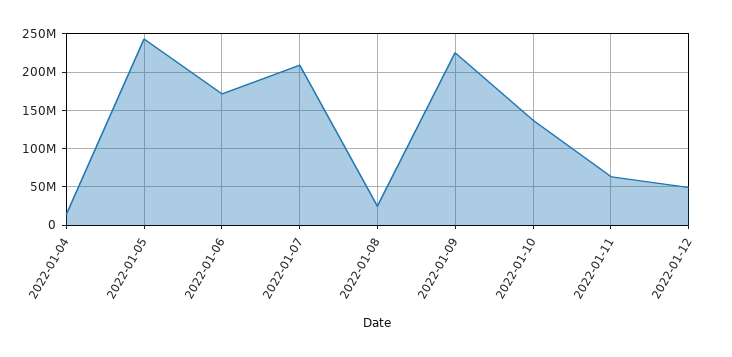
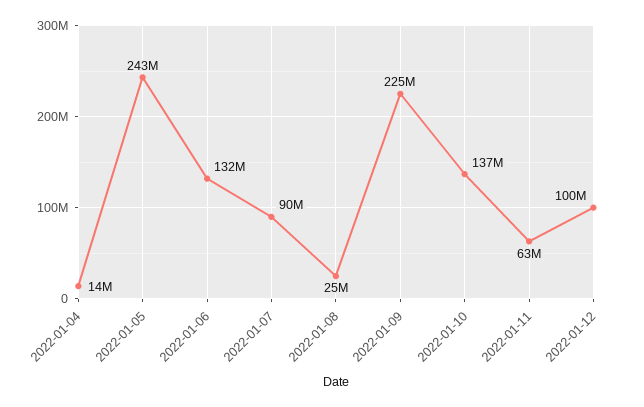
  {
    "2022-01-04": 14000000,
    "2022-01-05": 243000000,
-   "2022-01-06": 170000000,
+   "2022-01-06": 132000000,
-   "2022-01-07": 210000000,
+   "2022-01-07": 90000000,
    "2022-01-08": 25000000,
    "2022-01-09": 225000000,
    "2022-01-10": 137000000,
    "2022-01-11": 63000000,
-   "2022-01-12": 50000000
+   "2022-01-12": 100000000
  }

